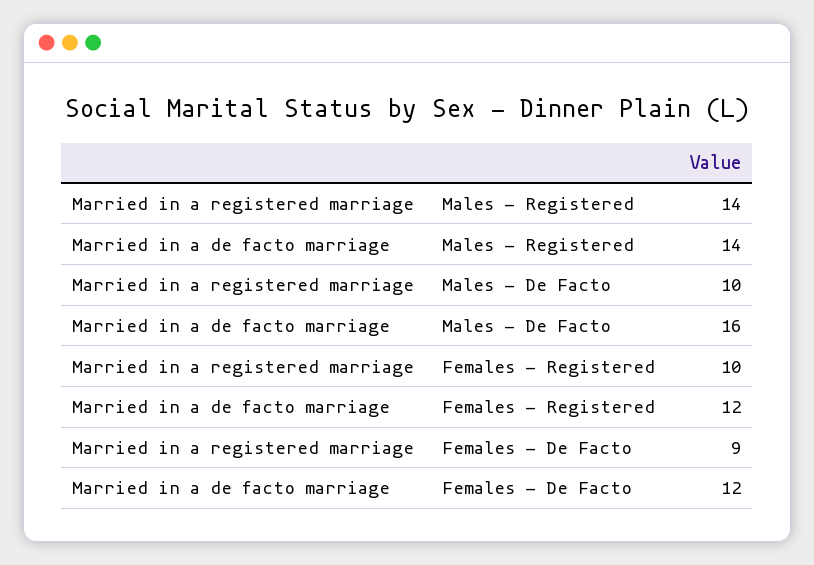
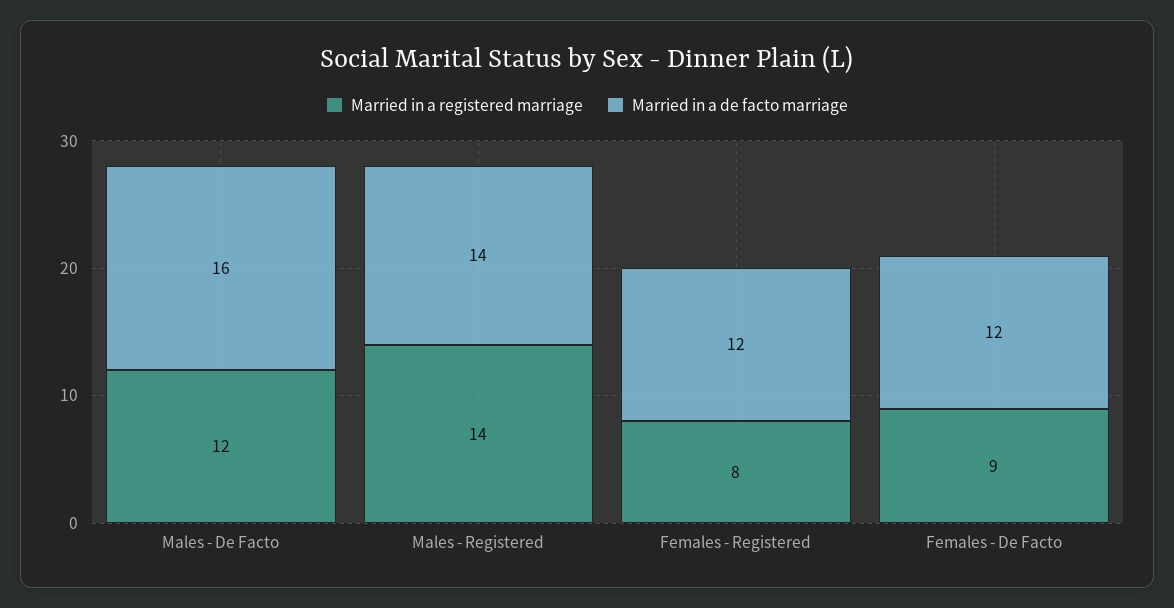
  {
    "Married in a registered marriage": {
      "Males - Registered": 14,
-     "Males - De Facto": 10,
+     "Males - De Facto": 12,
-     "Females - Registered": 10,
+     "Females - Registered": 8,
      "Females - De Facto": 9
    },
    "Married in a de facto marriage": {
      "Males - Registered": 14,
      "Males - De Facto": 16,
      "Females - Registered": 12,
      "Females - De Facto": 12
    }
  }

